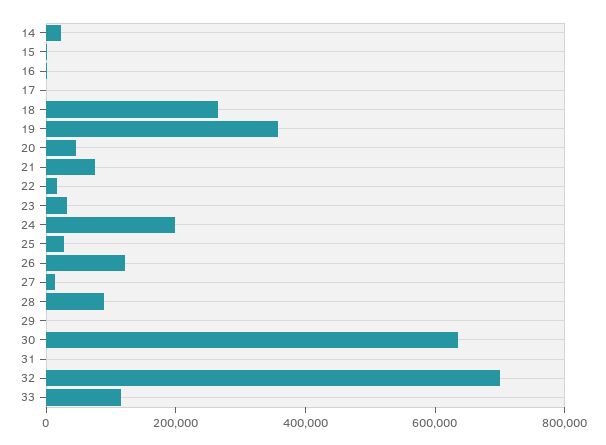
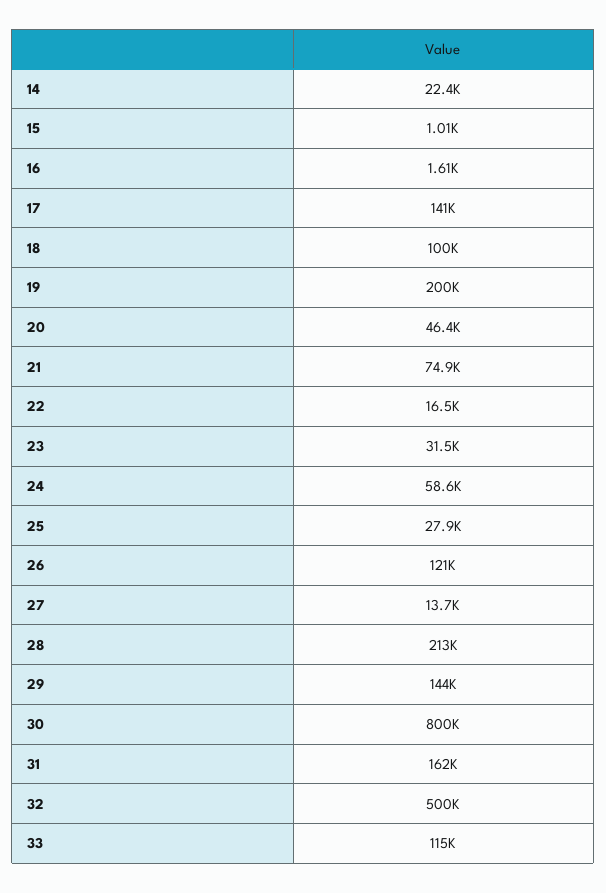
  {
    "14": 22400,
    "15": 1010,
    "16": 1610,
-   "17": 0,
+   "17": 141000,
-   "18": 250000,
+   "18": 100000,
-   "19": 350000,
+   "19": 200000,
    "20": 46400,
    "21": 74900,
    "22": 16500,
    "23": 31500,
-   "24": 200000,
+   "24": 58600,
    "25": 27900,
    "26": 121000,
    "27": 13700,
-   "28": 100000,
+   "28": 213000,
-   "29": 0,
+   "29": 144000,
-   "30": 650000,
+   "30": 800000,
-   "31": 0,
+   "31": 162000,
-   "32": 700000,
+   "32": 500000,
    "33": 115000
  }

